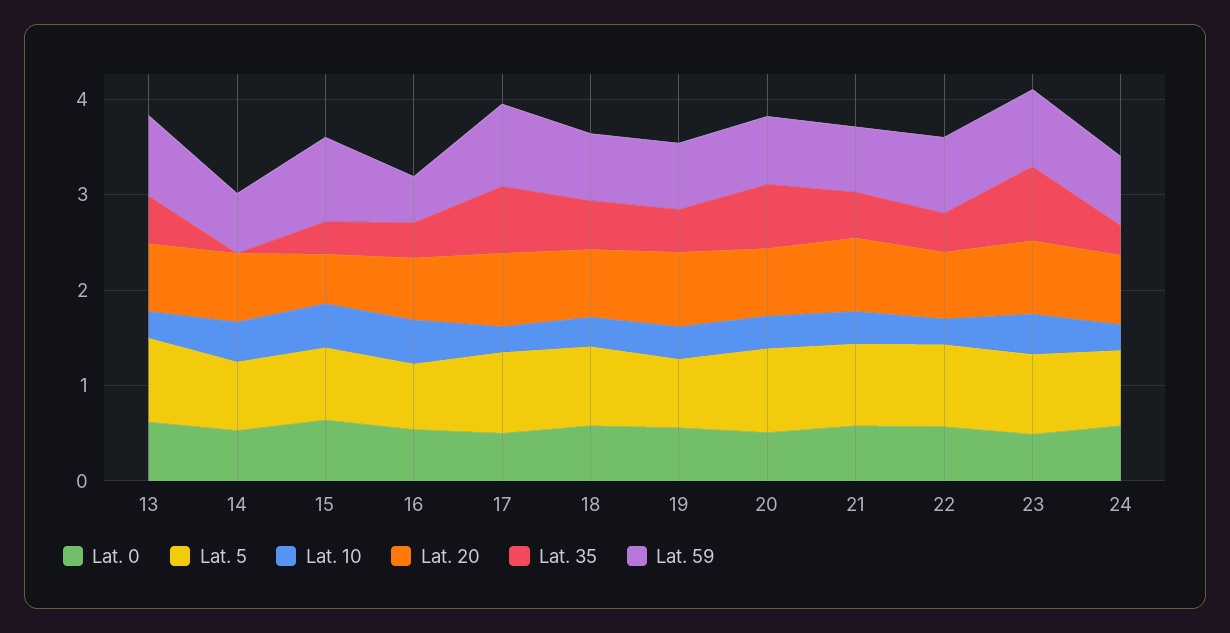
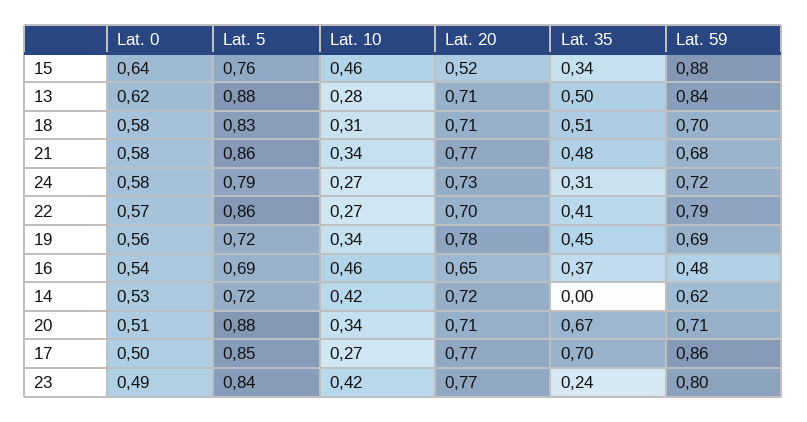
  {
    "Lat. 0": {
      "13": 0.62,
      "14": 0.53,
      "15": 0.64,
      "16": 0.54,
      "17": 0.5,
      "18": 0.58,
      "19": 0.56,
      "20": 0.51,
      "21": 0.58,
      "22": 0.57,
      "23": 0.49,
      "24": 0.58
    },
    "Lat. 5": {
      "13": 0.88,
      "14": 0.72,
      "15": 0.76,
      "16": 0.69,
      "17": 0.85,
      "18": 0.83,
      "19": 0.72,
      "20": 0.88,
      "21": 0.86,
      "22": 0.86,
      "23": 0.84,
      "24": 0.79
    },
    "Lat. 10": {
      "13": 0.28,
      "14": 0.42,
      "15": 0.46,
      "16": 0.46,
      "17": 0.27,
      "18": 0.31,
      "19": 0.34,
      "20": 0.34,
      "21": 0.34,
      "22": 0.27,
      "23": 0.42,
      "24": 0.27
    },
    "Lat. 20": {
      "13": 0.71,
      "14": 0.72,
      "15": 0.52,
      "16": 0.65,
      "17": 0.77,
      "18": 0.71,
      "19": 0.78,
      "20": 0.71,
      "21": 0.77,
      "22": 0.7,
      "23": 0.77,
      "24": 0.73
    },
    "Lat. 35": {
      "13": 0.5,
      "14": 0,
      "15": 0.34,
      "16": 0.37,
      "17": 0.7,
      "18": 0.51,
      "19": 0.45,
      "20": 0.67,
      "21": 0.48,
      "22": 0.41,
-     "23": 0.8,
+     "23": 0.24,
      "24": 0.31
    },
    "Lat. 59": {
      "13": 0.84,
      "14": 0.62,
      "15": 0.88,
      "16": 0.48,
      "17": 0.86,
      "18": 0.7,
      "19": 0.69,
      "20": 0.71,
      "21": 0.68,
      "22": 0.79,
      "23": 0.8,
      "24": 0.72
    }
  }

